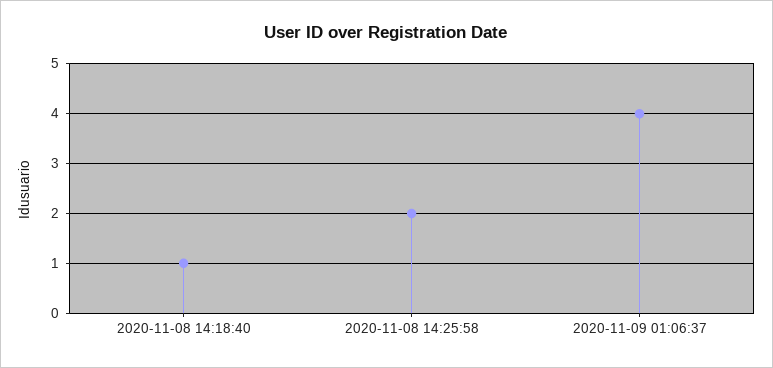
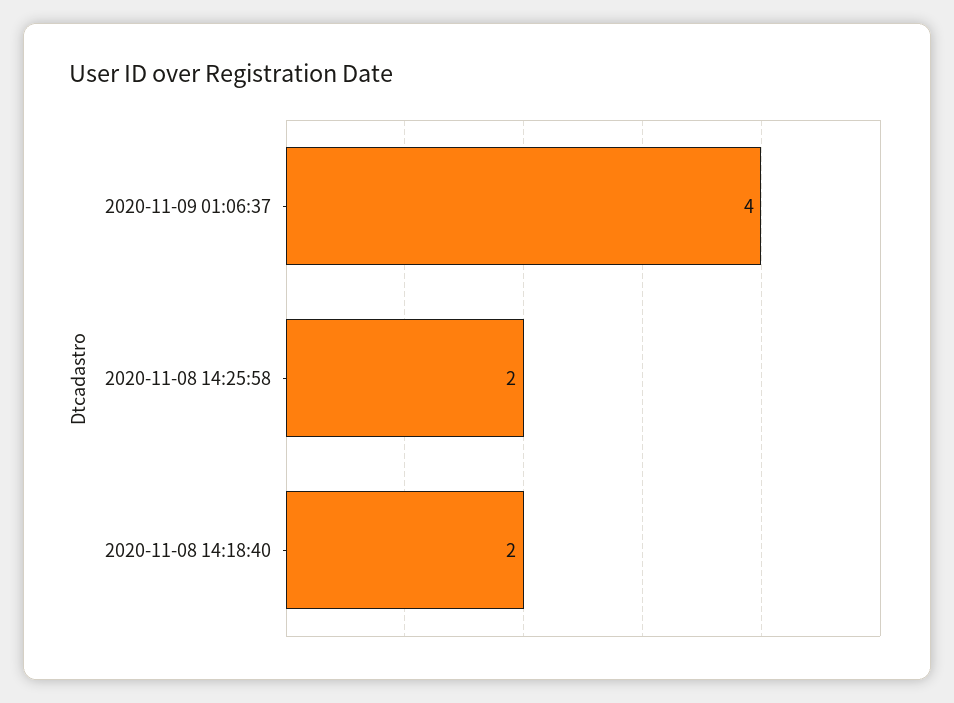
  {
-   "2020-11-08 14:18:40": 1,
+   "2020-11-08 14:18:40": 2,
    "2020-11-08 14:25:58": 2,
    "2020-11-09 01:06:37": 4
  }

